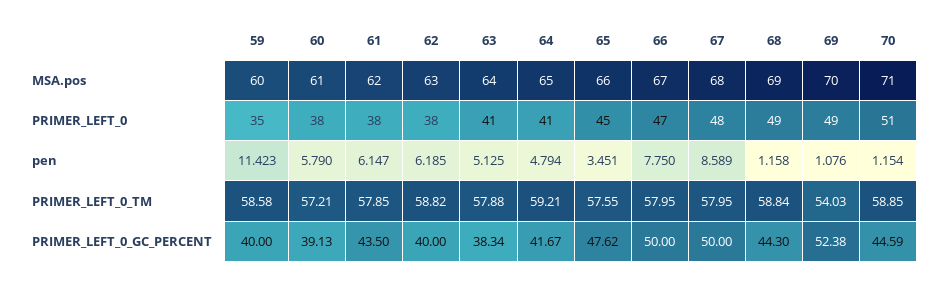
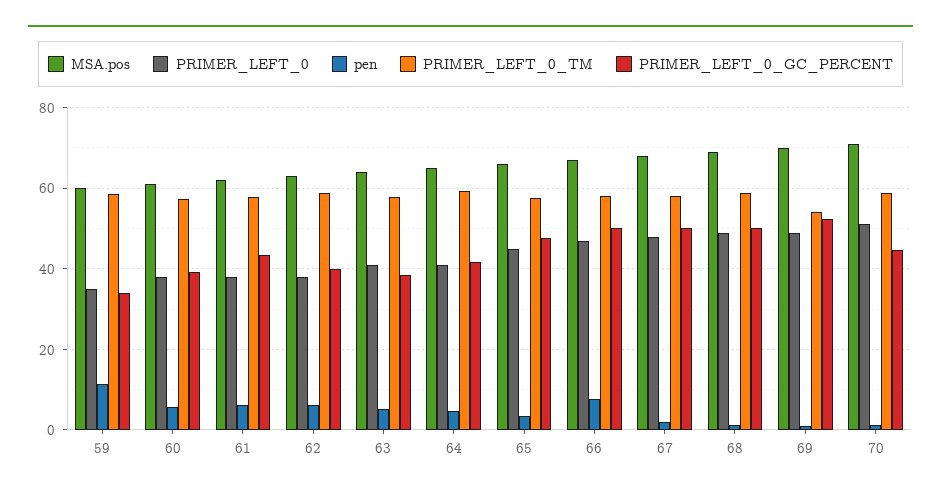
  {
    "MSA.pos": {
      "59": 60,
      "60": 61,
      "61": 62,
      "62": 63,
      "63": 64,
      "64": 65,
      "65": 66,
      "66": 67,
      "67": 68,
      "68": 69,
      "69": 70,
      "70": 71
    },
    "PRIMER_LEFT_0": {
      "59": 35,
      "60": 38,
      "61": 38,
      "62": 38,
      "63": 41,
      "64": 41,
      "65": 45,
      "66": 47,
      "67": 48,
      "68": 49,
      "69": 49,
      "70": 51
    },
    "pen": {
      "59": 11.423,
      "60": 5.79,
      "61": 6.147,
      "62": 6.185,
      "63": 5.125,
      "64": 4.794,
      "65": 3.451,
      "66": 7.75,
-     "67": 8.589,
+     "67": 2,
      "68": 1.158,
      "69": 1.076,
      "70": 1.154
    },
    "PRIMER_LEFT_0_TM": {
      "59": 58.58,
      "60": 57.21,
      "61": 57.85,
      "62": 58.82,
      "63": 57.88,
      "64": 59.21,
      "65": 57.55,
      "66": 57.95,
      "67": 57.95,
      "68": 58.84,
      "69": 54.03,
      "70": 58.85
    },
    "PRIMER_LEFT_0_GC_PERCENT": {
-     "59": 40,
+     "59": 34,
      "60": 39.13,
      "61": 43.5,
      "62": 40,
      "63": 38.34,
      "64": 41.67,
      "65": 47.62,
      "66": 50,
      "67": 50,
-     "68": 44.3,
+     "68": 50,
      "69": 52.38,
      "70": 44.59
    }
  }

